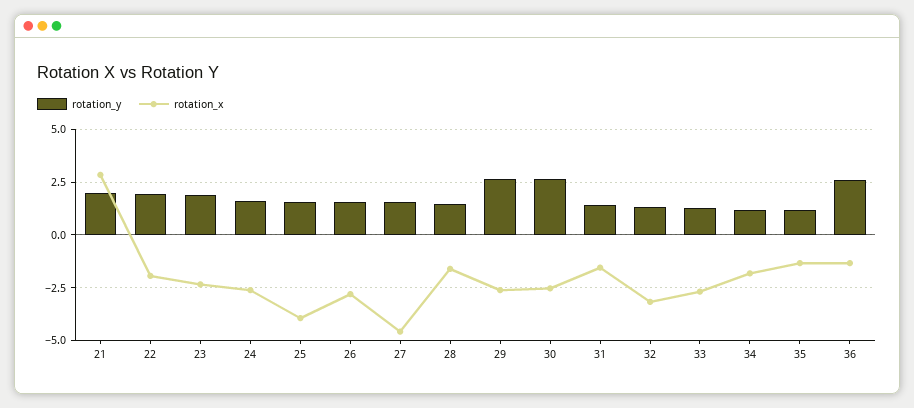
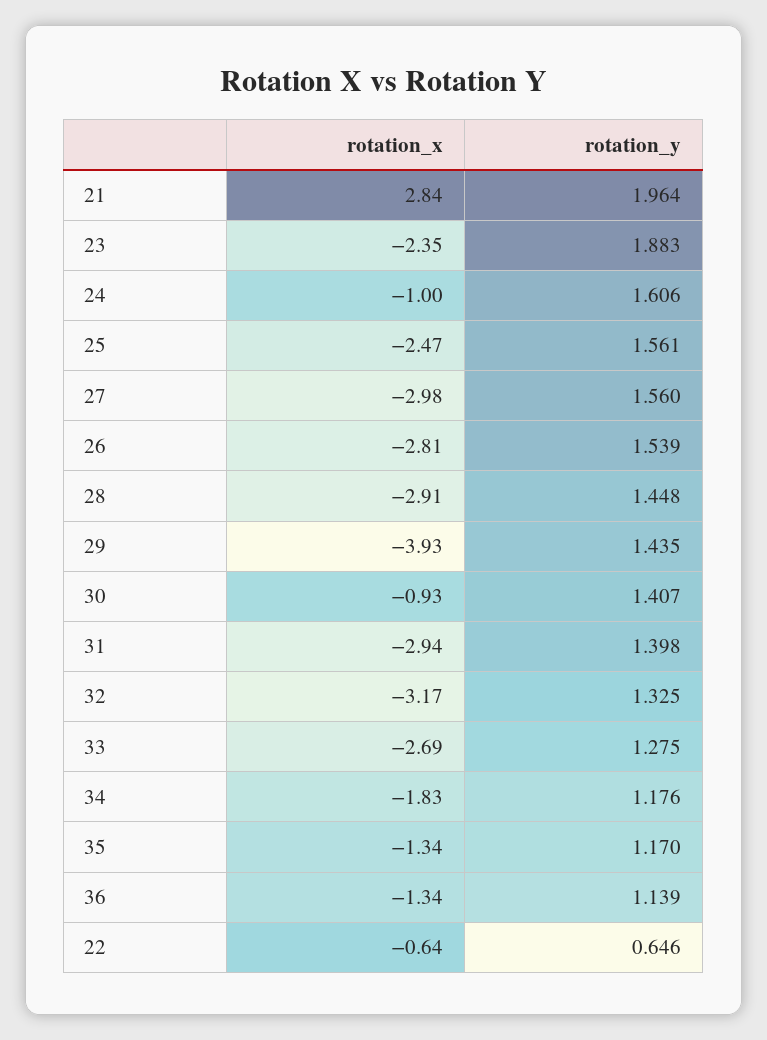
  {
    "rotation_y": {
      "21": 1.964,
-     "22": 2,
+     "22": 0.646,
      "23": 1.883,
      "24": 1.606,
      "25": 1.561,
      "26": 1.539,
      "27": 1.56,
      "28": 1.448,
-     "29": 2.5,
+     "29": 1.435,
-     "30": 2.5,
+     "30": 1.407,
      "31": 1.398,
      "32": 1.325,
      "33": 1.275,
      "34": 1.176,
      "35": 1.17,
-     "36": 2.5
+     "36": 1.139
    },
    "rotation_x": {
      "21": 2.84,
-     "22": -2,
+     "22": -0.64,
      "23": -2.35,
-     "24": -2.5,
+     "24": -1,
-     "25": -4,
+     "25": -2.47,
      "26": -2.81,
-     "27": -4.5,
+     "27": -2.98,
-     "28": -1.5,
+     "28": -2.91,
-     "29": -2.5,
+     "29": -3.93,
-     "30": -2.5,
+     "30": -0.93,
-     "31": -1.5,
+     "31": -2.94,
      "32": -3.17,
      "33": -2.69,
      "34": -1.83,
      "35": -1.34,
      "36": -1.34
    }
  }

